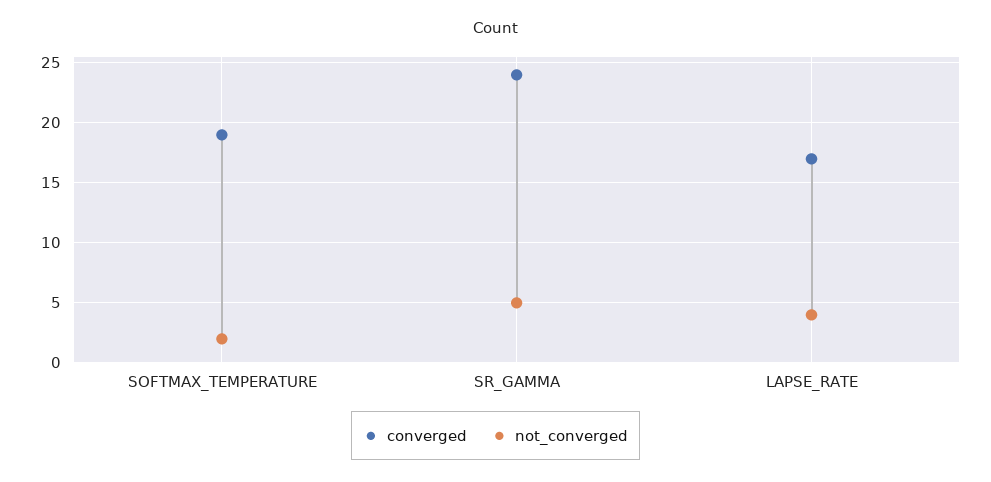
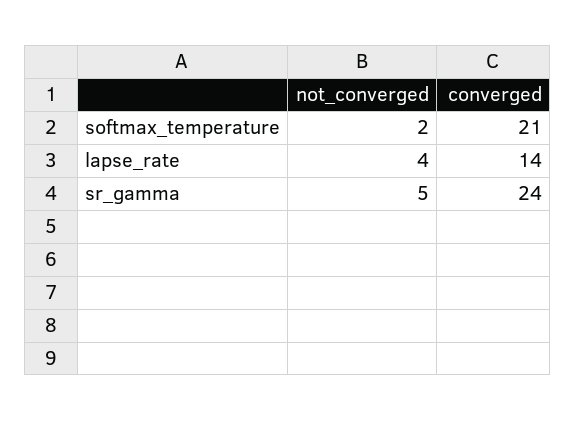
  {
    "converged": {
-     "SOFTMAX_TEMPERATURE": 19,
+     "SOFTMAX_TEMPERATURE": 21,
      "SR_GAMMA": 24,
-     "LAPSE_RATE": 17
+     "LAPSE_RATE": 14
    },
    "not_converged": {
      "SOFTMAX_TEMPERATURE": 2,
      "SR_GAMMA": 5,
      "LAPSE_RATE": 4
    }
  }

